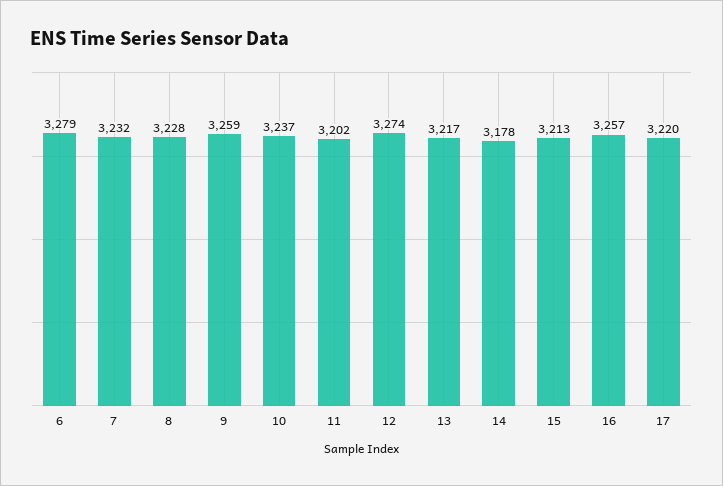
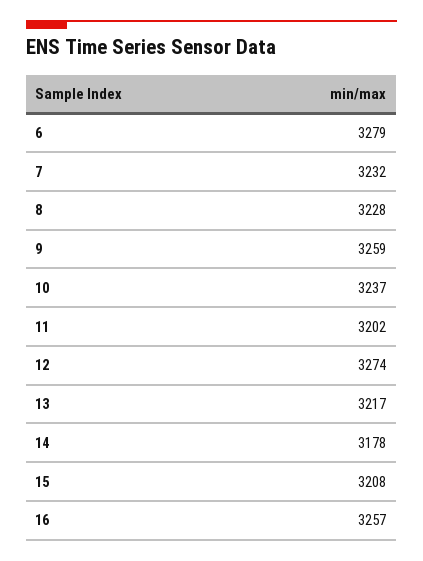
  {
    "6": 3279,
    "7": 3232,
    "8": 3228,
    "9": 3259,
    "10": 3237,
    "11": 3202,
    "12": 3274,
    "13": 3217,
    "14": 3178,
-   "15": 3213,
+   "15": 3208,
-   "16": 3257,
+   "16": 3257
-   "17": 3220
  }

